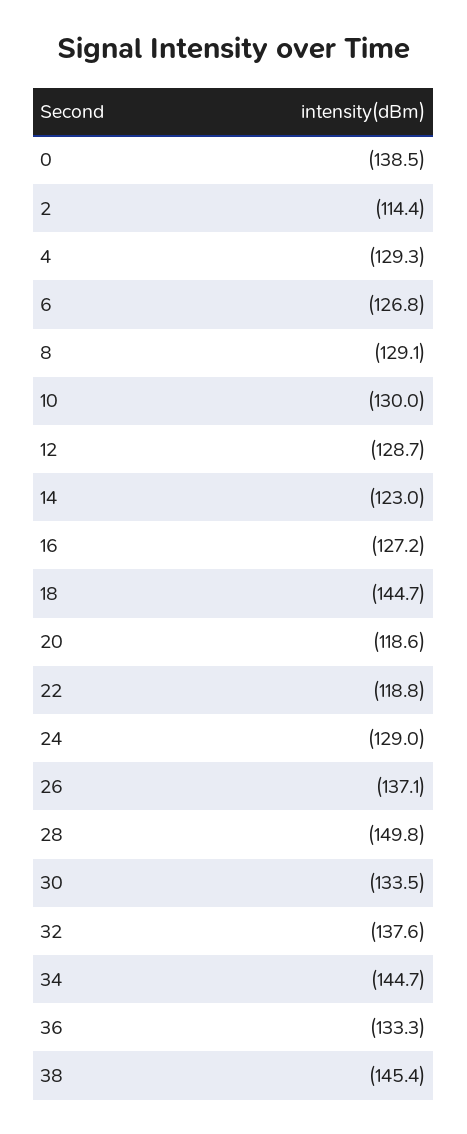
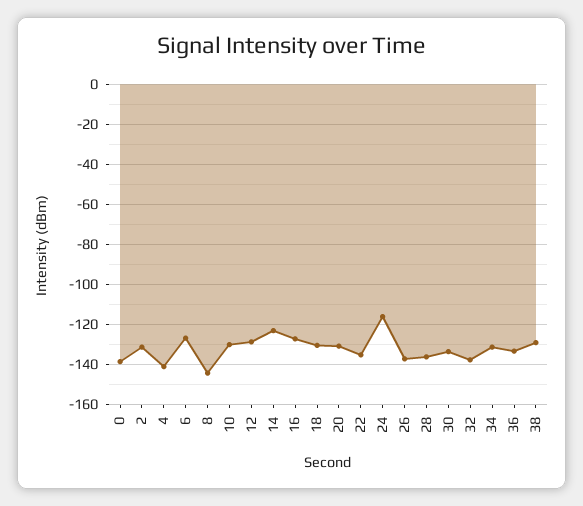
  {
    "0": -138.5,
-   "2": -114.4,
+   "2": -130,
-   "4": -129.3,
+   "4": -140,
    "6": -126.8,
-   "8": -129.1,
+   "8": -145,
    "10": -130,
    "12": -128.7,
    "14": -123,
    "16": -127.2,
-   "18": -144.7,
+   "18": -130,
-   "20": -118.6,
+   "20": -130,
-   "22": -118.8,
+   "22": -135,
-   "24": -129,
+   "24": -115,
    "26": -137.1,
-   "28": -149.8,
+   "28": -135,
    "30": -133.5,
    "32": -137.6,
-   "34": -144.7,
+   "34": -130,
    "36": -133.3,
-   "38": -145.4
+   "38": -130
  }

